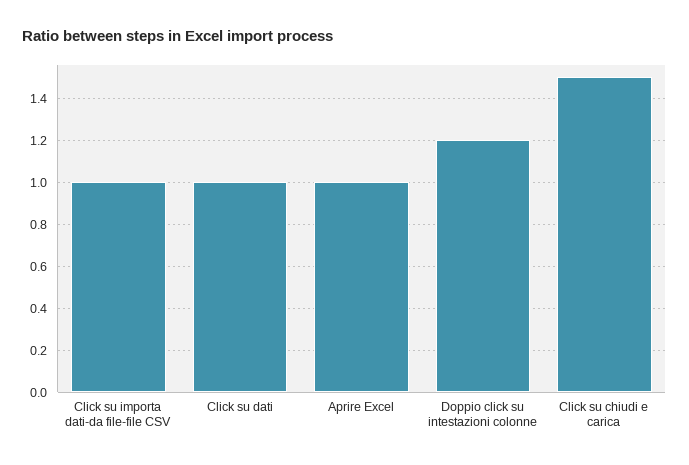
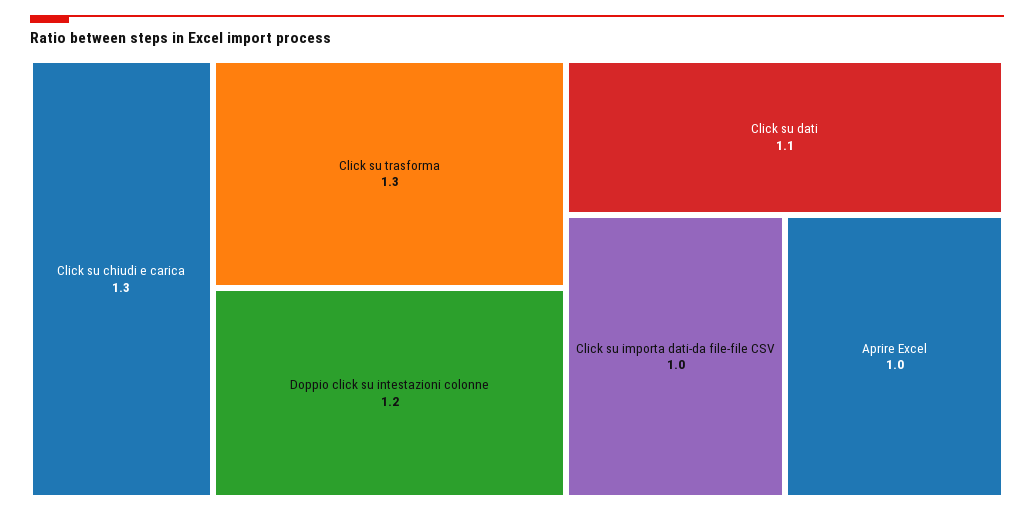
  {
    "Click su importa dati-da file-file CSV": 1,
-   "Click su dati": 1,
+   "Click su dati": 1.1,
    "Aprire Excel": 1,
    "Doppio click su intestazioni colonne": 1.2,
-   "Click su chiudi e carica": 1.5
+   "Click su chiudi e carica": 1.3,
+   "Click su trasforma": 1.3
  }

